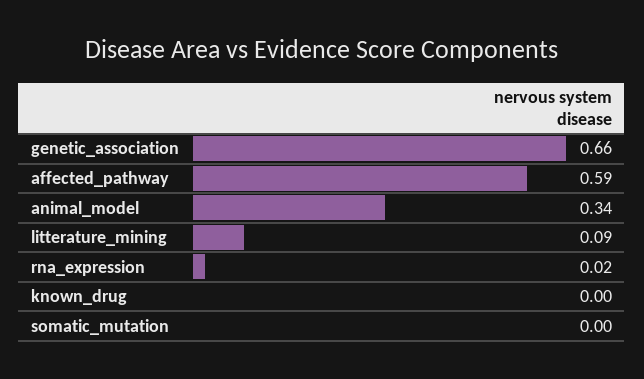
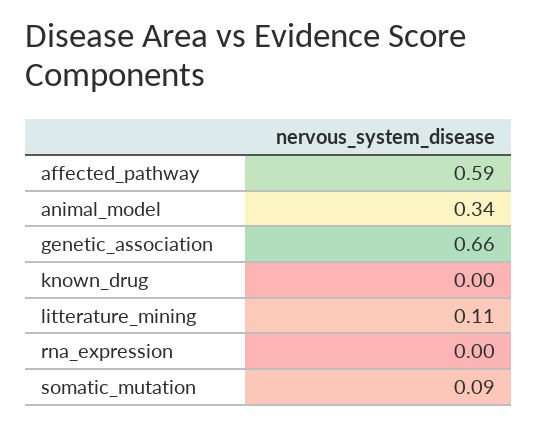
  {
    "genetic_association": 0.66,
    "affected_pathway": 0.59,
    "animal_model": 0.34,
-   "litterature_mining": 0.09,
+   "litterature_mining": 0.11,
-   "rna_expression": 0.02,
+   "rna_expression": 0,
    "known_drug": 0,
-   "somatic_mutation": 0
+   "somatic_mutation": 0.09
  }

